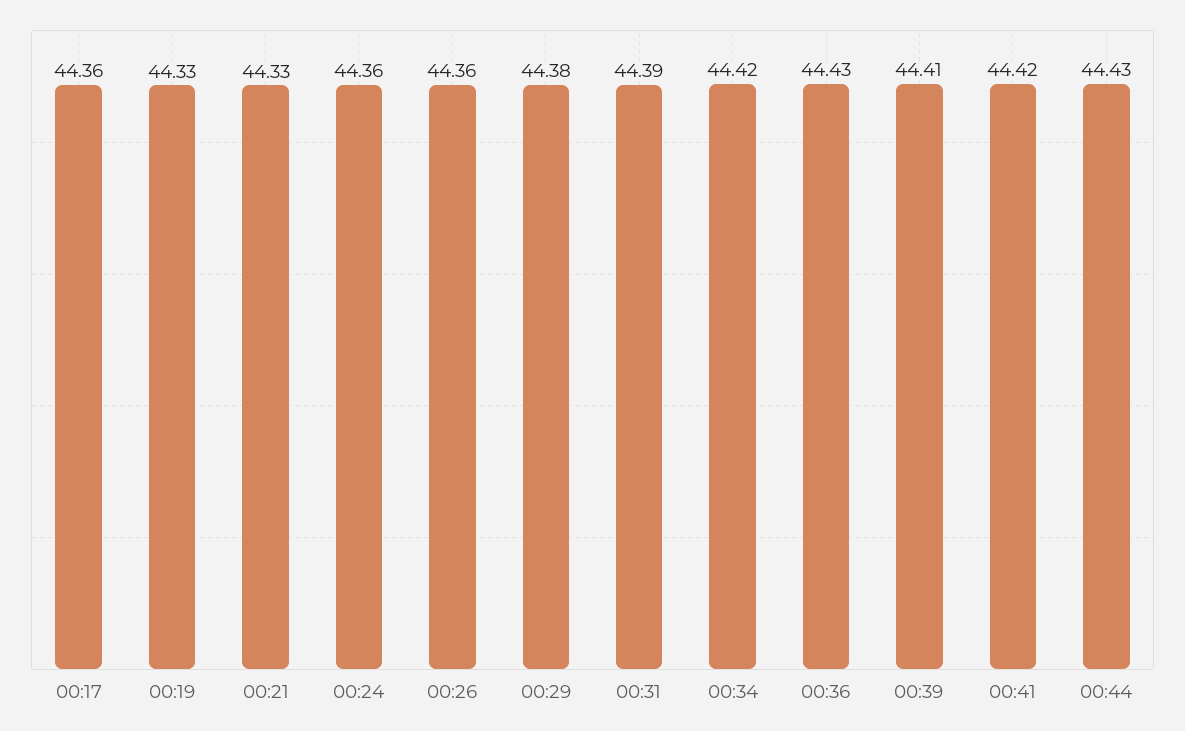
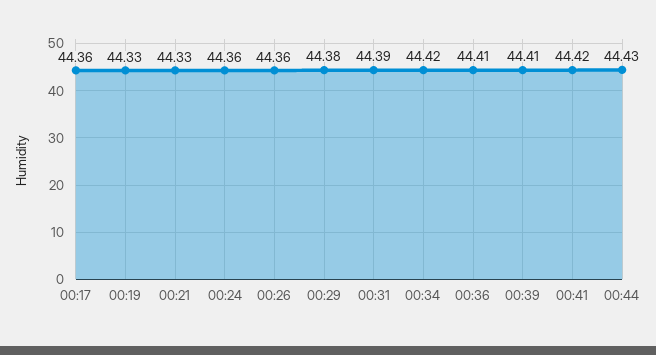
  {
    "00:17": 44.36,
    "00:19": 44.33,
    "00:21": 44.33,
    "00:24": 44.36,
    "00:26": 44.36,
    "00:29": 44.38,
    "00:31": 44.39,
    "00:34": 44.42,
-   "00:36": 44.43,
+   "00:36": 44.41,
    "00:39": 44.41,
    "00:41": 44.42,
    "00:44": 44.43
  }

